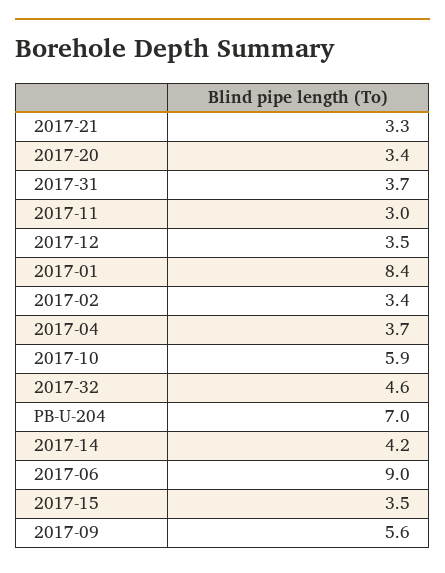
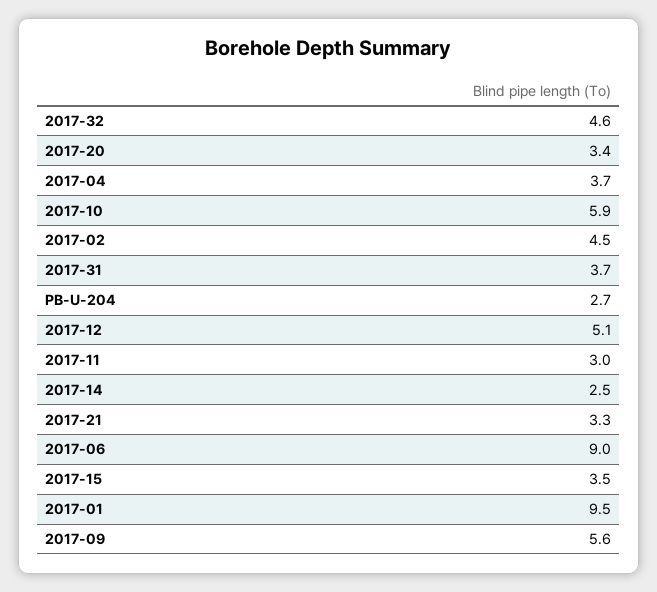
  {
    "2017-21": 3.3,
    "2017-20": 3.4,
    "2017-31": 3.7,
    "2017-11": 3,
-   "2017-12": 3.5,
+   "2017-12": 5.1,
-   "2017-01": 8.4,
+   "2017-01": 9.5,
-   "2017-02": 3.4,
+   "2017-02": 4.5,
    "2017-04": 3.7,
    "2017-10": 5.9,
    "2017-32": 4.6,
-   "PB-U-204": 7,
+   "PB-U-204": 2.7,
-   "2017-14": 4.2,
+   "2017-14": 2.5,
    "2017-06": 9,
    "2017-15": 3.5,
    "2017-09": 5.6
  }

